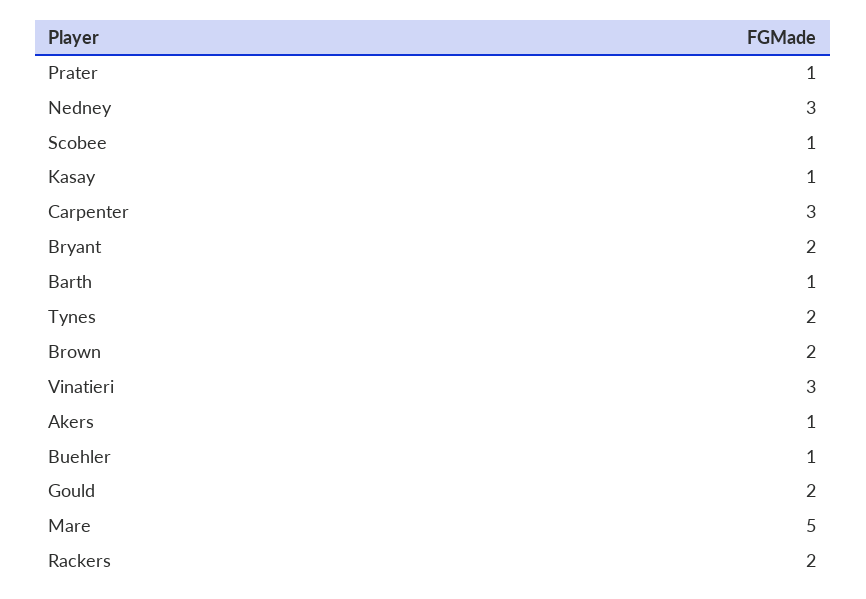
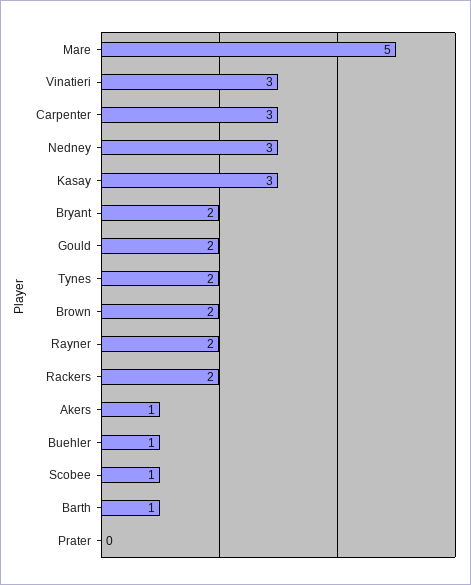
  {
-   "Prater": 1,
+   "Prater": 0,
    "Nedney": 3,
    "Scobee": 1,
-   "Kasay": 1,
+   "Kasay": 3,
    "Carpenter": 3,
    "Bryant": 2,
    "Barth": 1,
    "Tynes": 2,
    "Brown": 2,
    "Vinatieri": 3,
    "Akers": 1,
    "Buehler": 1,
    "Gould": 2,
    "Mare": 5,
-   "Rackers": 2
+   "Rackers": 2,
+   "Rayner": 2
  }

